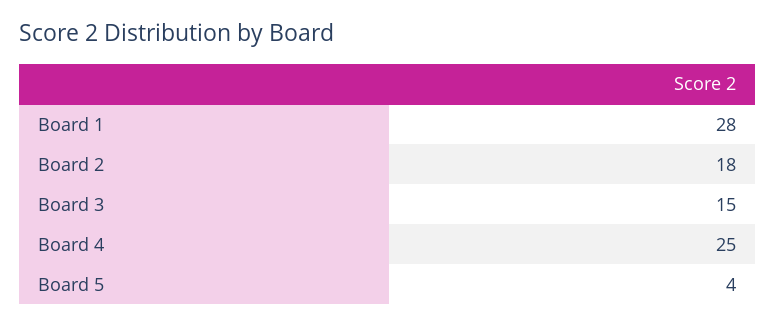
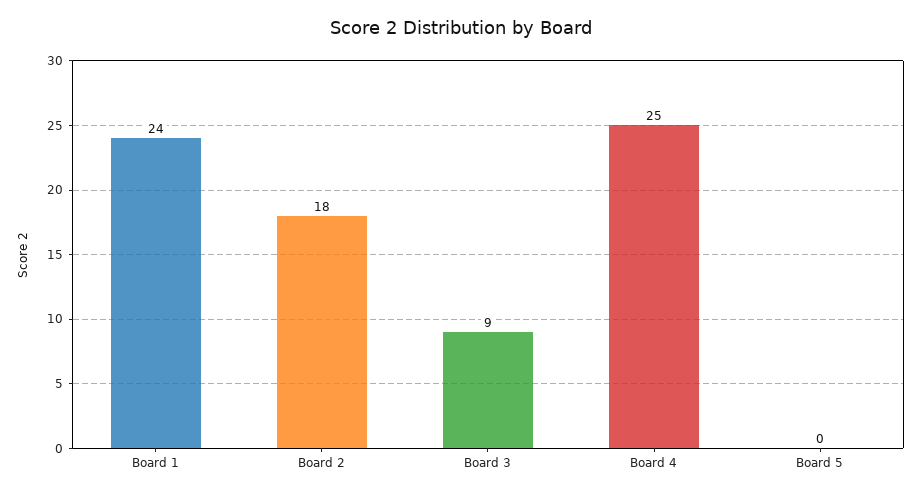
  {
-   "Board 1": 28,
+   "Board 1": 24,
    "Board 2": 18,
-   "Board 3": 15,
+   "Board 3": 9,
    "Board 4": 25,
-   "Board 5": 4
+   "Board 5": 0
  }

